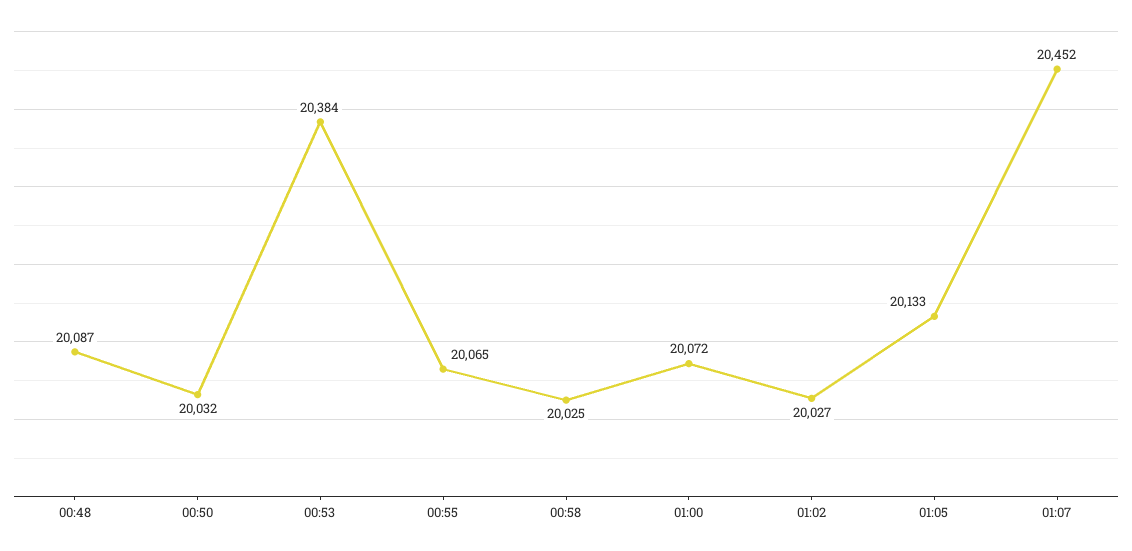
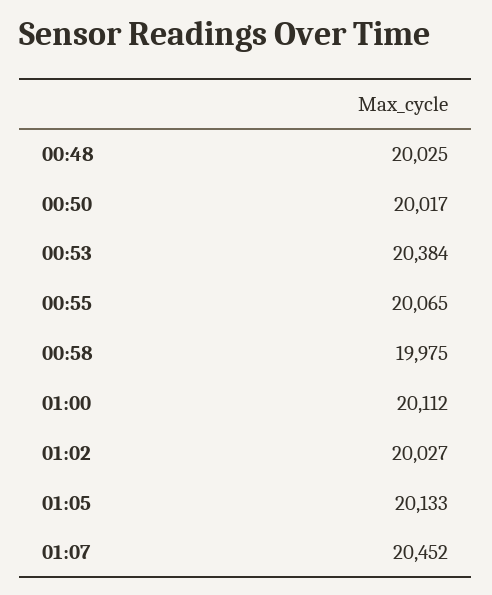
  {
-   "00:48": 20087,
+   "00:48": 20025,
-   "00:50": 20032,
+   "00:50": 20017,
    "00:53": 20384,
    "00:55": 20065,
-   "00:58": 20025,
+   "00:58": 19975,
-   "01:00": 20072,
+   "01:00": 20112,
    "01:02": 20027,
    "01:05": 20133,
    "01:07": 20452
  }

